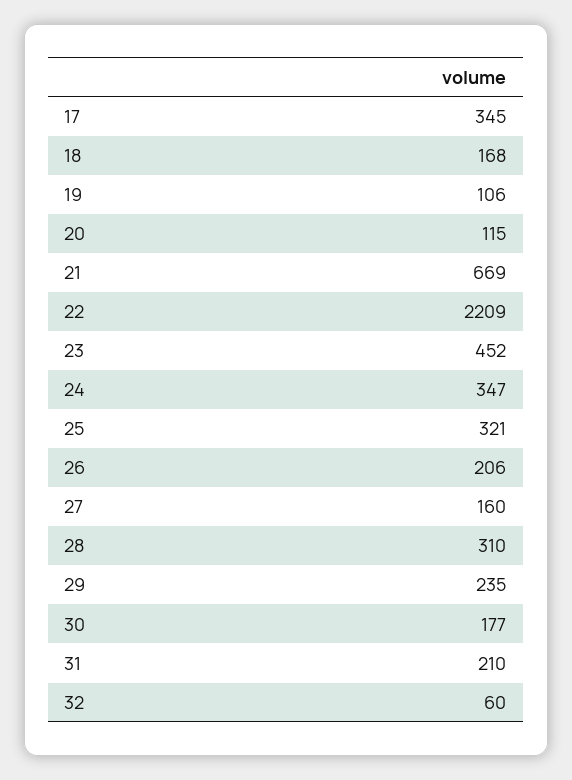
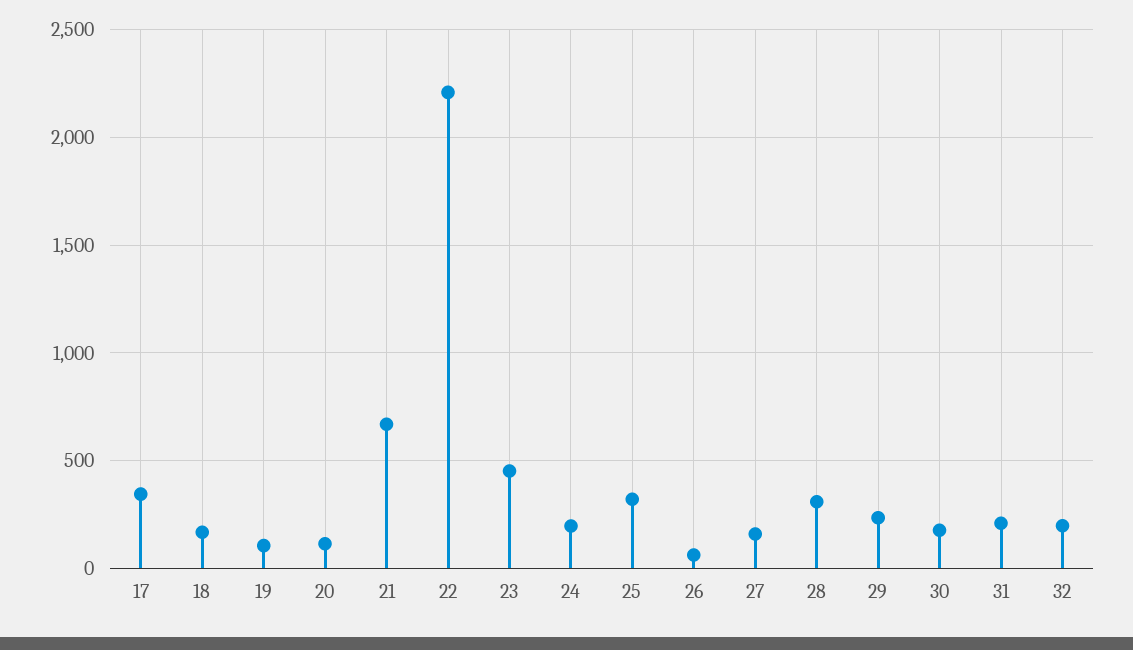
  {
    "17": 345,
    "18": 168,
    "19": 106,
    "20": 115,
    "21": 669,
    "22": 2209,
    "23": 452,
-   "24": 347,
+   "24": 200,
    "25": 321,
-   "26": 206,
+   "26": 50,
    "27": 160,
    "28": 310,
    "29": 235,
    "30": 177,
    "31": 210,
-   "32": 60
+   "32": 200
  }

